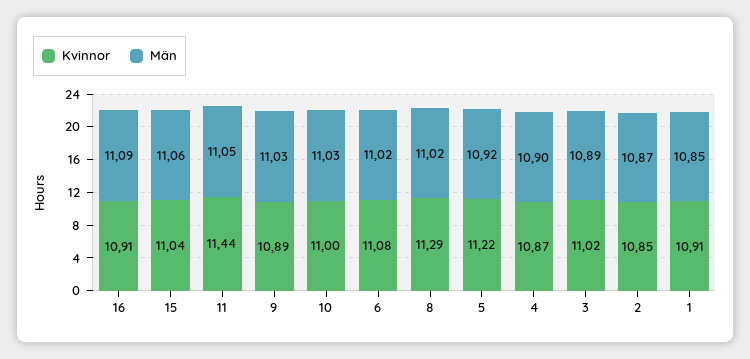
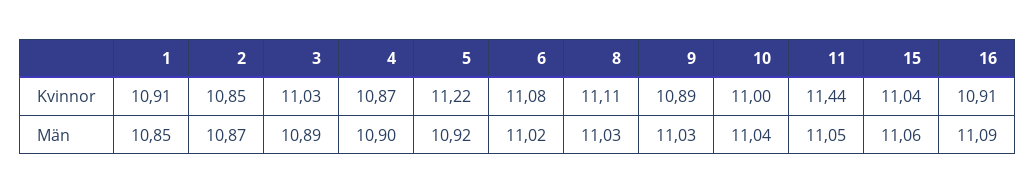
  {
    "Kvinnor": {
      "16": 10.91,
      "15": 11.04,
      "11": 11.44,
      "9": 10.89,
      "10": 11,
      "6": 11.08,
-     "8": 11.29,
+     "8": 11.11,
      "5": 11.22,
      "4": 10.87,
-     "3": 11.02,
+     "3": 11.03,
      "2": 10.85,
      "1": 10.91
    },
    "Män": {
      "16": 11.09,
      "15": 11.06,
      "11": 11.05,
      "9": 11.03,
-     "10": 11.03,
+     "10": 11.04,
      "6": 11.02,
-     "8": 11.02,
+     "8": 11.03,
      "5": 10.92,
      "4": 10.9,
      "3": 10.89,
      "2": 10.87,
      "1": 10.85
    }
  }

